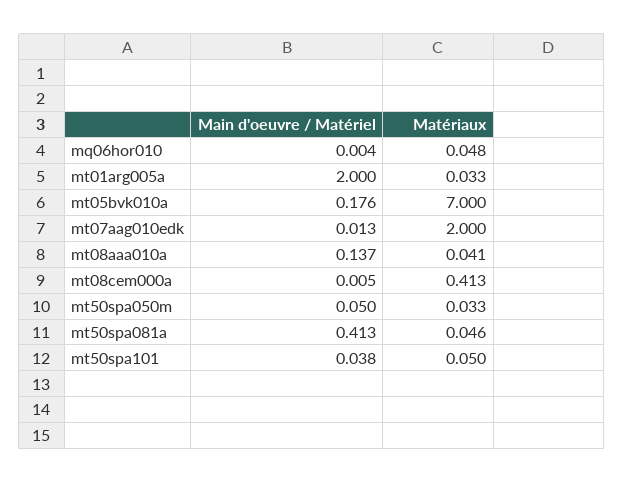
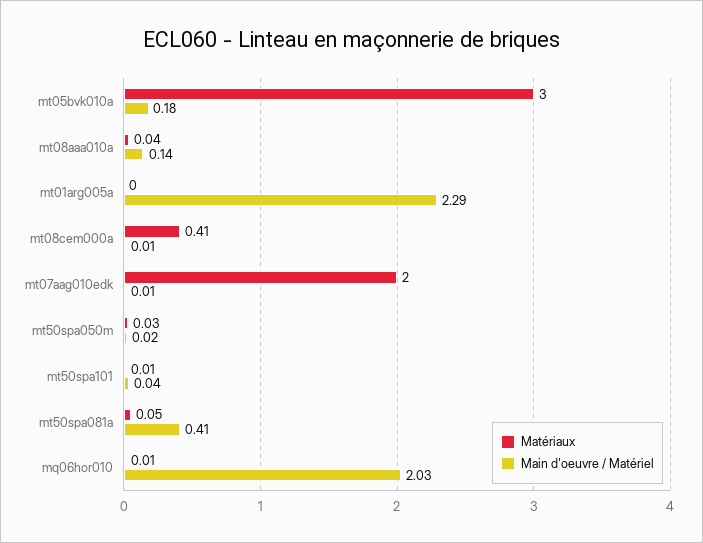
  {
    "Main d'oeuvre / Matériel": {
-     "mq06hor010": 0.004,
+     "mq06hor010": 2.03,
-     "mt01arg005a": 2,
+     "mt01arg005a": 2.29,
      "mt05bvk010a": 0.176,
      "mt07aag010edk": 0.013,
      "mt08aaa010a": 0.137,
      "mt08cem000a": 0.005,
-     "mt50spa050m": 0.05,
+     "mt50spa050m": 0.02,
      "mt50spa081a": 0.413,
      "mt50spa101": 0.038
    },
    "Matériaux": {
-     "mq06hor010": 0.048,
+     "mq06hor010": 0.01,
-     "mt01arg005a": 0.033,
+     "mt01arg005a": 0,
-     "mt05bvk010a": 7,
+     "mt05bvk010a": 3,
      "mt07aag010edk": 2,
      "mt08aaa010a": 0.041,
      "mt08cem000a": 0.413,
      "mt50spa050m": 0.033,
      "mt50spa081a": 0.046,
-     "mt50spa101": 0.05
+     "mt50spa101": 0.01
    }
  }

